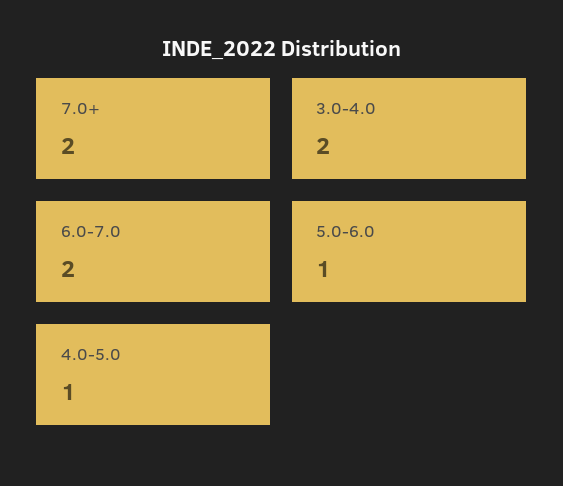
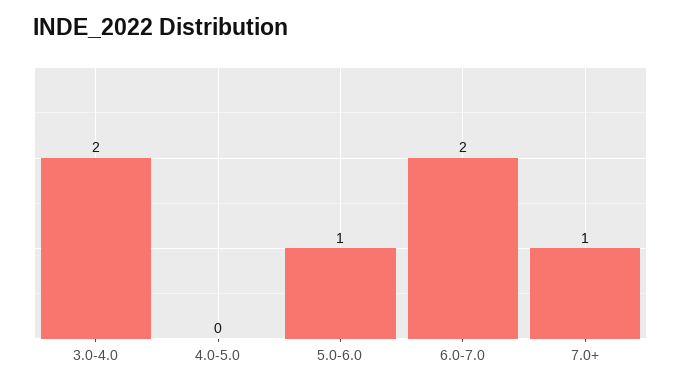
  {
-   "7.0+": 2,
+   "7.0+": 1,
    "3.0-4.0": 2,
    "6.0-7.0": 2,
    "5.0-6.0": 1,
-   "4.0-5.0": 1
+   "4.0-5.0": 0
  }

